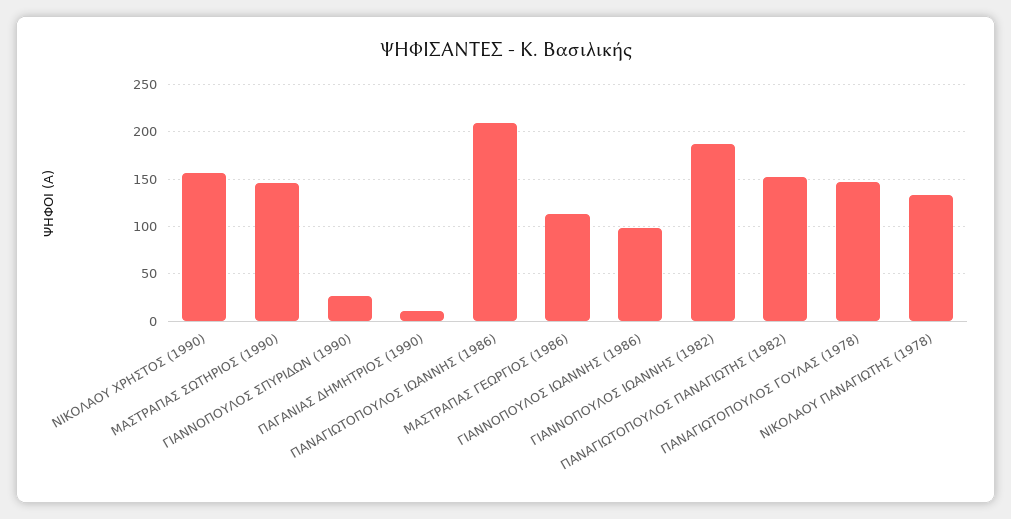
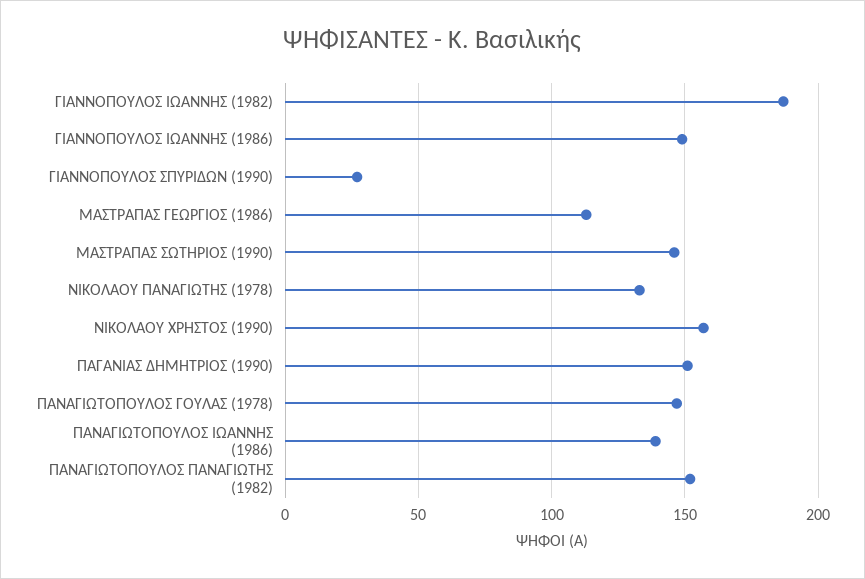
  {
    "ΝΙΚΟΛΑΟΥ ΧΡΗΣΤΟΣ (1990)": 155,
    "ΜΑΣΤΡΑΠΑΣ ΣΩΤΗΡΙΟΣ (1990)": 145,
    "ΓΙΑΝΝΟΠΟΥΛΟΣ ΣΠΥΡΙΔΩΝ (1990)": 25,
-   "ΠΑΓΑΝΙΑΣ ΔΗΜΗΤΡΙΟΣ (1990)": 10,
+   "ΠΑΓΑΝΙΑΣ ΔΗΜΗΤΡΙΟΣ (1990)": 150,
-   "ΠΑΝΑΓΙΩΤΟΠΟΥΛΟΣ ΙΩΑΝΝΗΣ (1986)": 210,
+   "ΠΑΝΑΓΙΩΤΟΠΟΥΛΟΣ ΙΩΑΝΝΗΣ (1986)": 140,
    "ΜΑΣΤΡΑΠΑΣ ΓΕΩΡΓΙΟΣ (1986)": 115,
-   "ΓΙΑΝΝΟΠΟΥΛΟΣ ΙΩΑΝΝΗΣ (1986)": 100,
+   "ΓΙΑΝΝΟΠΟΥΛΟΣ ΙΩΑΝΝΗΣ (1986)": 150,
    "ΓΙΑΝΝΟΠΟΥΛΟΣ ΙΩΑΝΝΗΣ (1982)": 185,
    "ΠΑΝΑΓΙΩΤΟΠΟΥΛΟΣ ΠΑΝΑΓΙΩΤΗΣ (1982)": 150,
    "ΠΑΝΑΓΙΩΤΟΠΟΥΛΟΣ ΓΟΥΛΑΣ (1978)": 145,
    "ΝΙΚΟΛΑΟΥ ΠΑΝΑΓΙΩΤΗΣ (1978)": 135
  }

